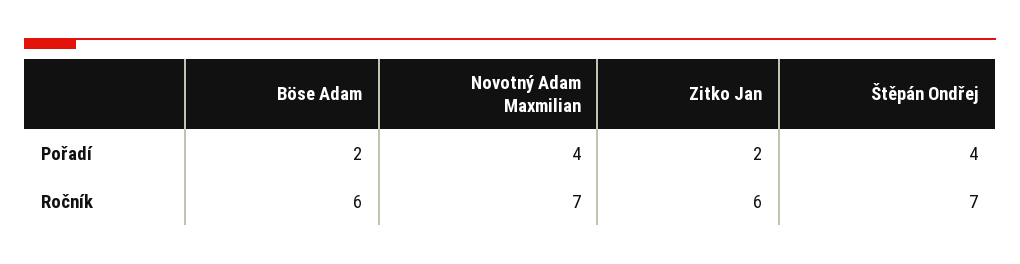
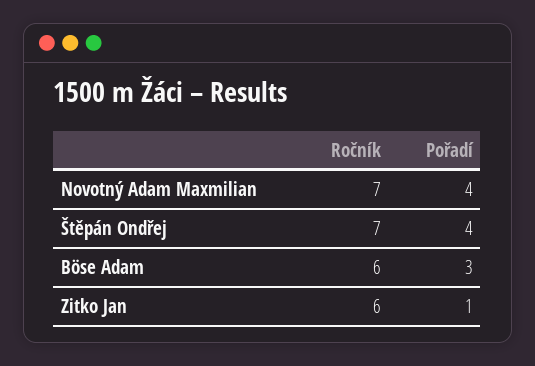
  {
    "Böse Adam": {
-     "Pořadí": 2,
+     "Pořadí": 3,
      "Ročník": 6
    },
    "Novotný Adam Maxmilian": {
      "Pořadí": 4,
      "Ročník": 7
    },
    "Zitko Jan": {
-     "Pořadí": 2,
+     "Pořadí": 1,
      "Ročník": 6
    },
    "Štěpán Ondřej": {
      "Pořadí": 4,
      "Ročník": 7
    }
  }

